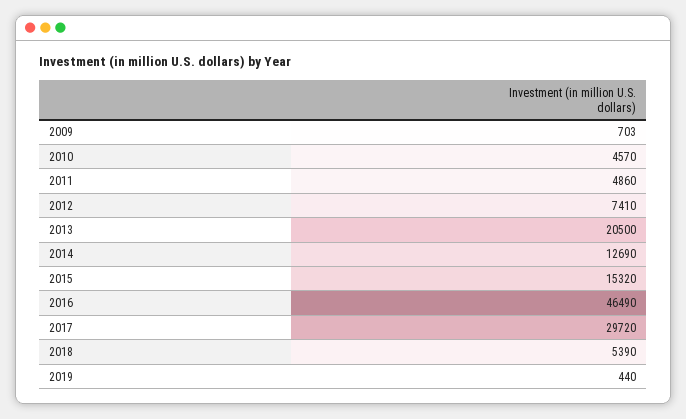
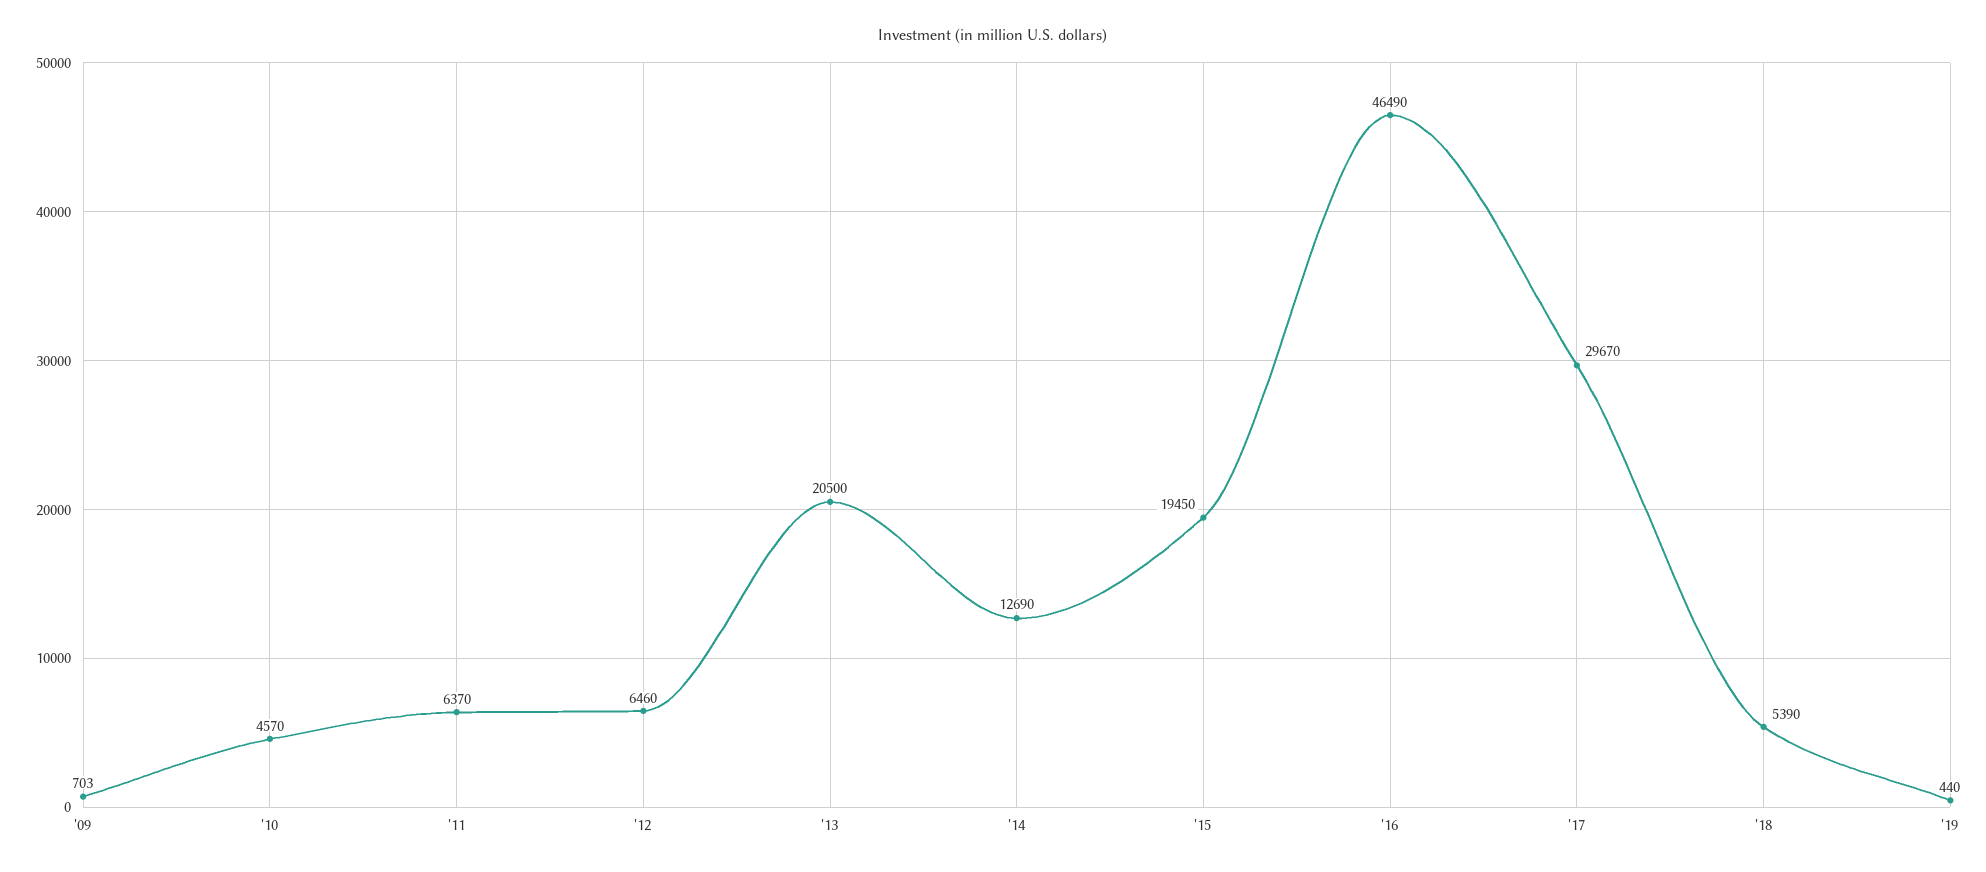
  {
    "2009": 703,
    "2010": 4570,
-   "2011": 4860,
+   "2011": 6370,
-   "2012": 7410,
+   "2012": 6460,
    "2013": 20500,
    "2014": 12690,
-   "2015": 15320,
+   "2015": 19450,
    "2016": 46490,
-   "2017": 29720,
+   "2017": 29670,
    "2018": 5390,
    "2019": 440
  }

